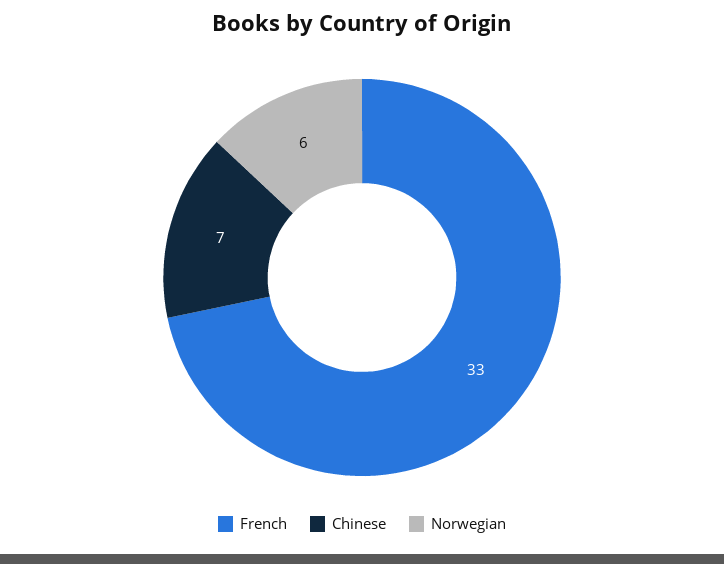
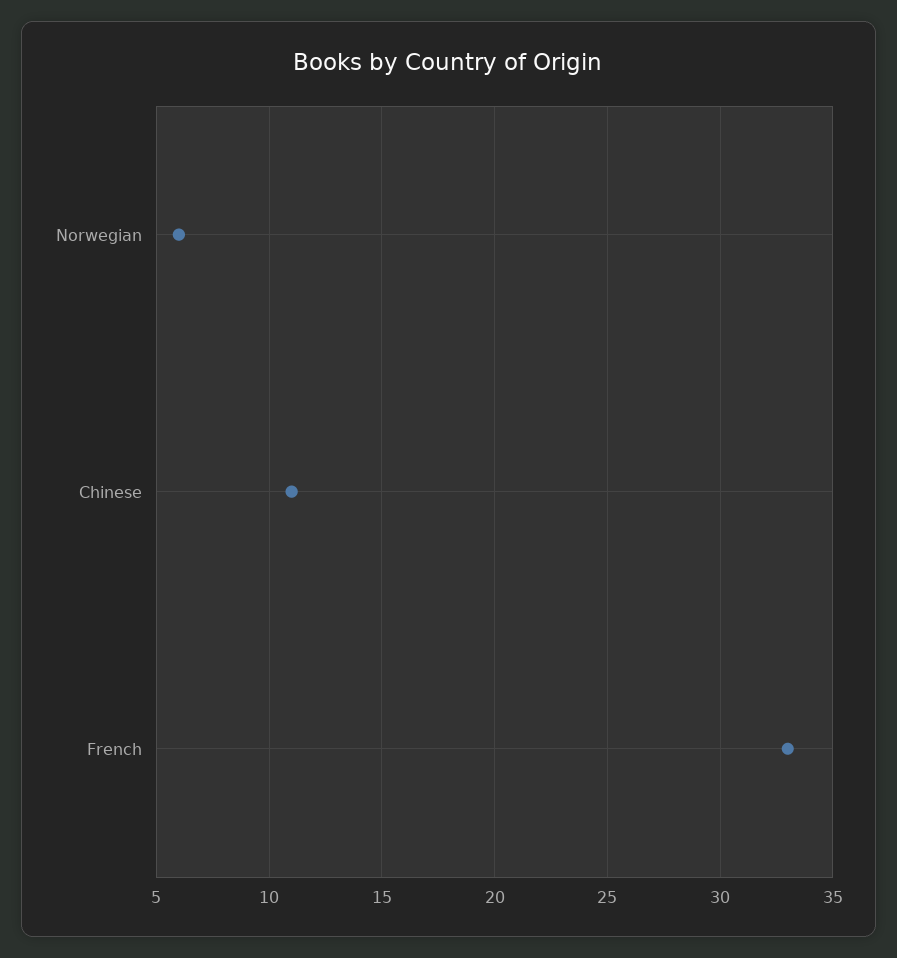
  {
    "French": 33,
-   "Chinese": 7,
+   "Chinese": 11,
    "Norwegian": 6
  }

